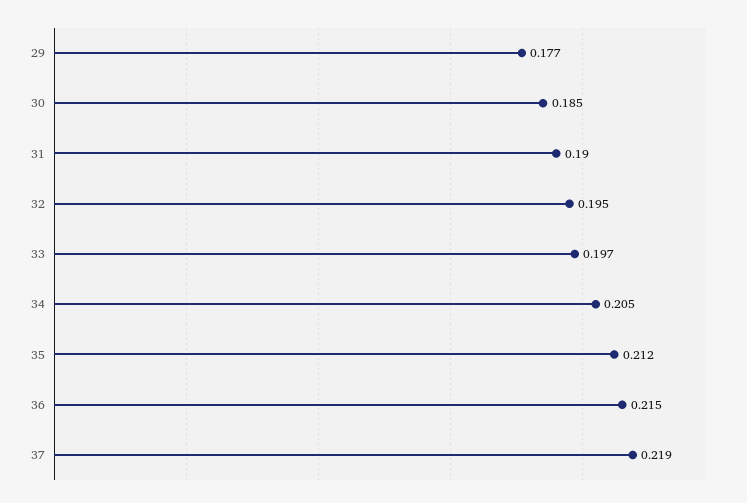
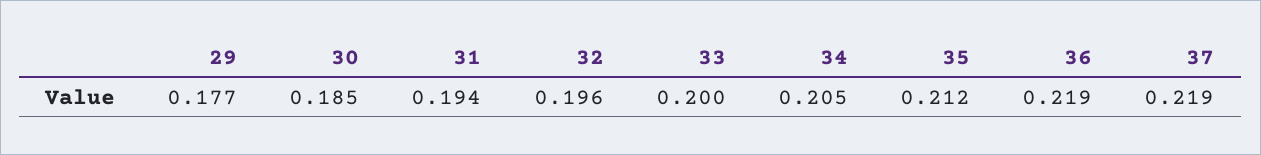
  {
    "29": 0.177,
    "30": 0.185,
-   "31": 0.19,
+   "31": 0.194,
-   "32": 0.195,
+   "32": 0.196,
-   "33": 0.197,
+   "33": 0.2,
    "34": 0.205,
    "35": 0.212,
-   "36": 0.215,
+   "36": 0.219,
    "37": 0.219
  }

